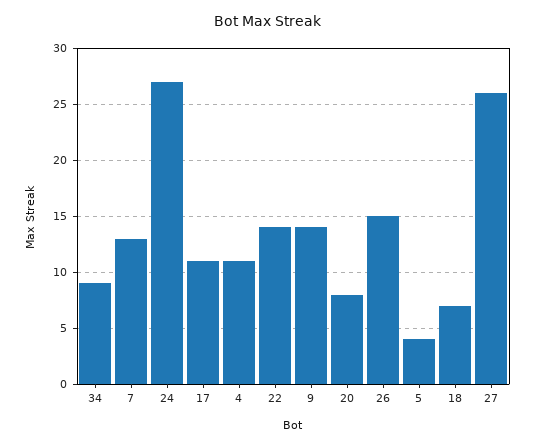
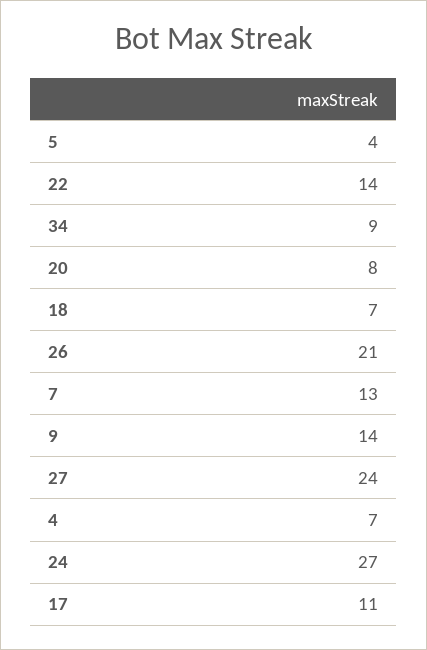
  {
    "34": 9,
    "7": 13,
    "24": 27,
    "17": 11,
-   "4": 11,
+   "4": 7,
    "22": 14,
    "9": 14,
    "20": 8,
-   "26": 15,
+   "26": 21,
    "5": 4,
    "18": 7,
-   "27": 26
+   "27": 24
  }

